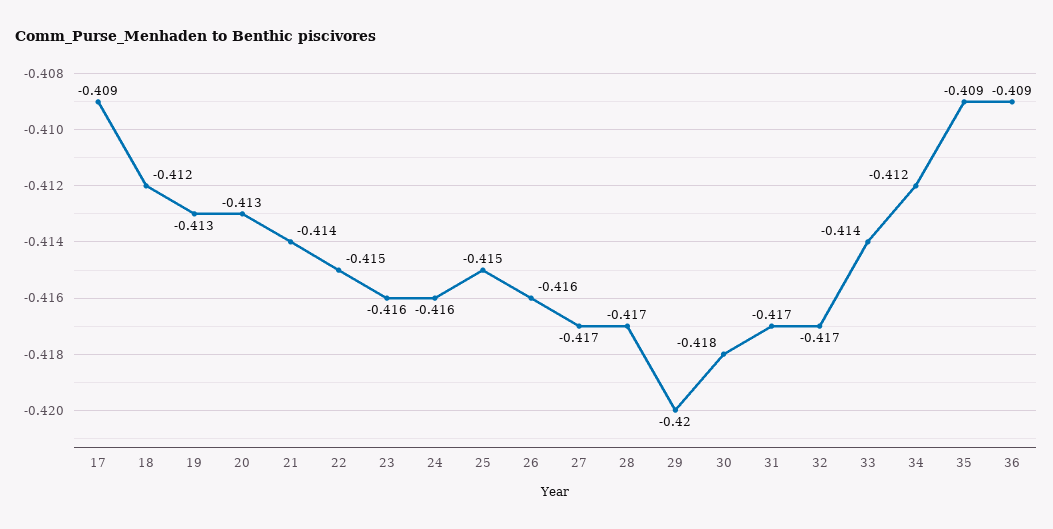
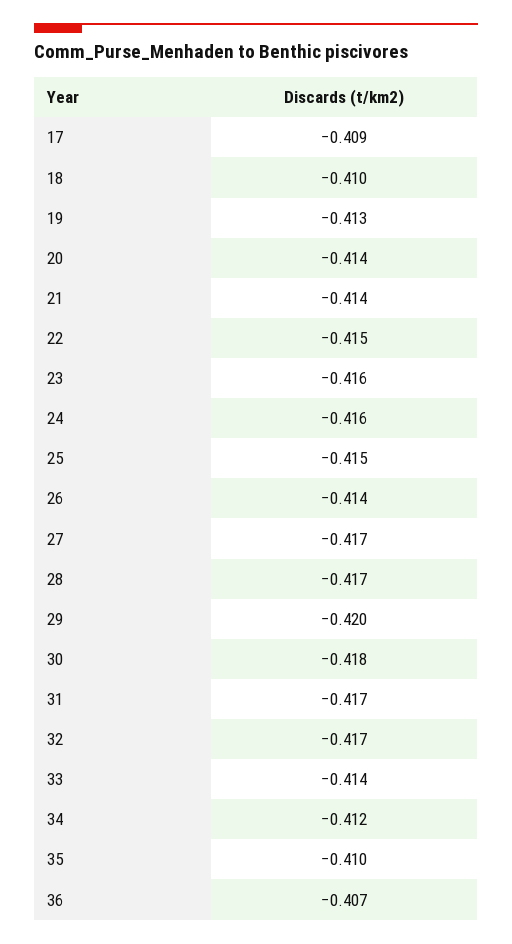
  {
    "17": -0.409,
-   "18": -0.412,
+   "18": -0.41,
    "19": -0.413,
-   "20": -0.413,
+   "20": -0.414,
    "21": -0.414,
    "22": -0.415,
    "23": -0.416,
    "24": -0.416,
    "25": -0.415,
-   "26": -0.416,
+   "26": -0.414,
    "27": -0.417,
    "28": -0.417,
    "29": -0.42,
    "30": -0.418,
    "31": -0.417,
    "32": -0.417,
    "33": -0.414,
    "34": -0.412,
-   "35": -0.409,
+   "35": -0.41,
-   "36": -0.409
+   "36": -0.407
  }

